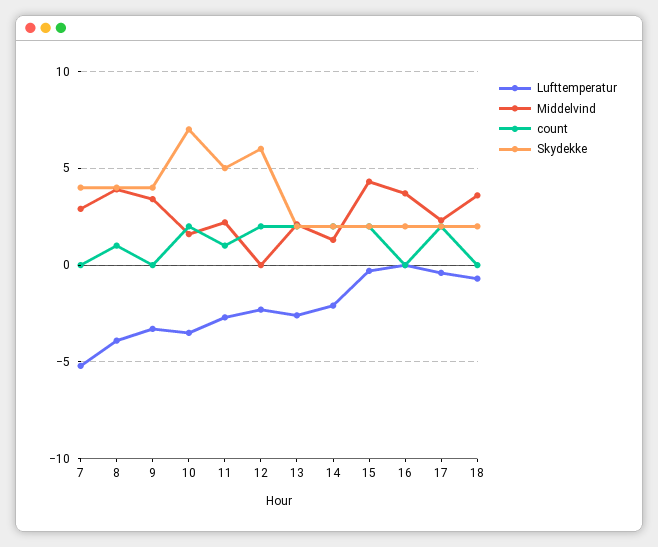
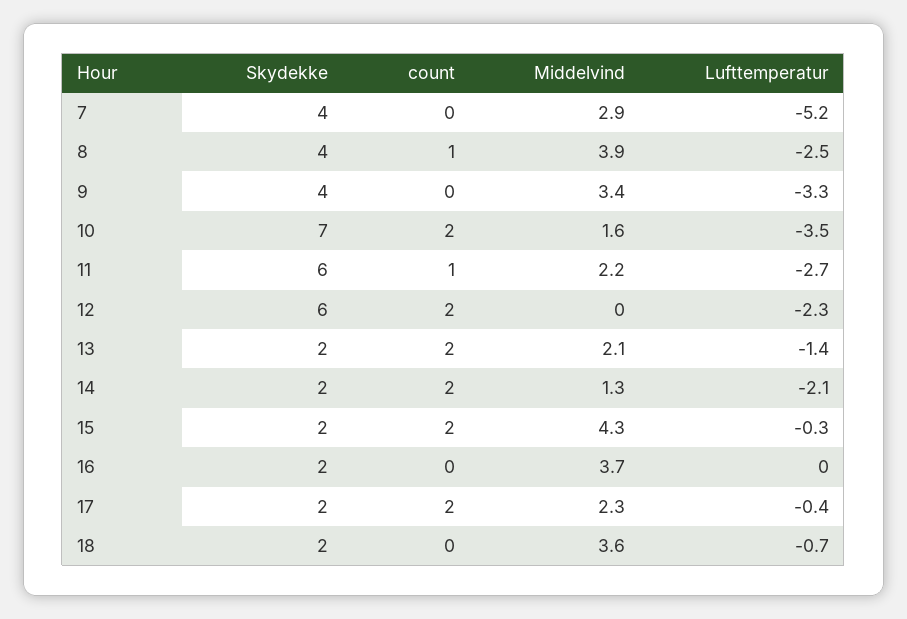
  {
    "Lufttemperatur": {
      "7": -5.2,
-     "8": -4,
+     "8": -2.5,
      "9": -3.3,
      "10": -3.5,
      "11": -2.7,
      "12": -2.3,
-     "13": -2.5,
+     "13": -1.4,
      "14": -2.1,
      "15": -0.3,
      "16": 0,
      "17": -0.4,
      "18": -0.7
    },
    "Middelvind": {
      "7": 2.9,
      "8": 3.9,
      "9": 3.4,
      "10": 1.6,
      "11": 2.2,
      "12": 0,
      "13": 2.1,
      "14": 1.3,
      "15": 4.3,
      "16": 3.7,
      "17": 2.3,
      "18": 3.6
    },
    "count": {
      "7": 0,
      "8": 1,
      "9": 0,
      "10": 2,
      "11": 1,
      "12": 2,
      "13": 2,
      "14": 2,
      "15": 2,
      "16": 0,
      "17": 2,
      "18": 0
    },
    "Skydekke": {
      "7": 4,
      "8": 4,
      "9": 4,
      "10": 7,
-     "11": 5,
+     "11": 6,
      "12": 6,
      "13": 2,
      "14": 2,
      "15": 2,
      "16": 2,
      "17": 2,
      "18": 2
    }
  }

